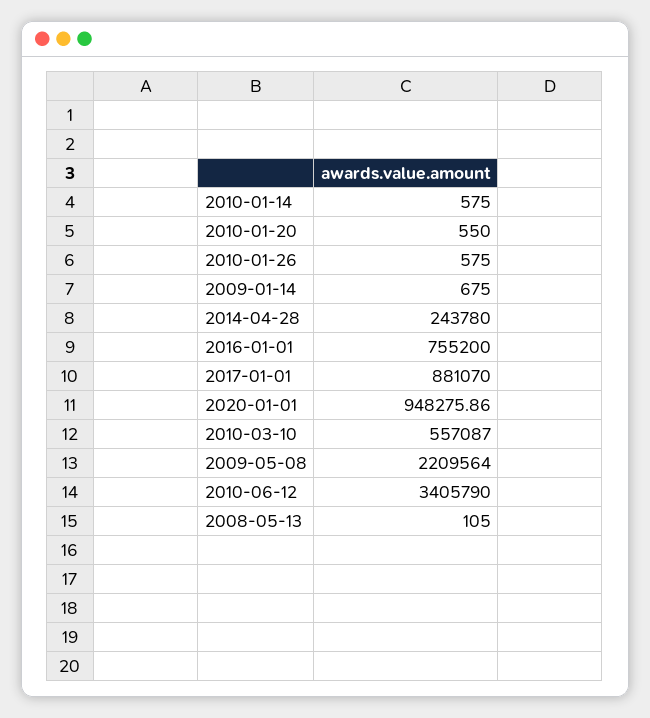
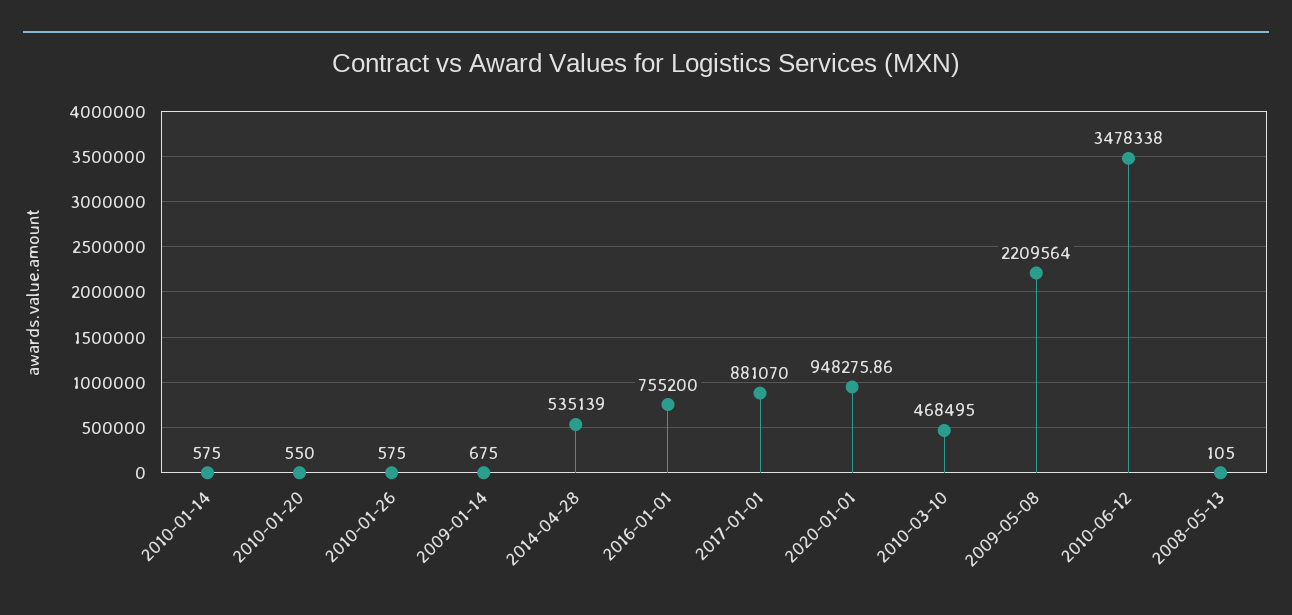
  {
    "2010-01-14": 575,
    "2010-01-20": 550,
    "2010-01-26": 575,
    "2009-01-14": 675,
-   "2014-04-28": 243780,
+   "2014-04-28": 535139,
    "2016-01-01": 755200,
    "2017-01-01": 881070,
    "2020-01-01": 948275.86,
-   "2010-03-10": 557087,
+   "2010-03-10": 468495,
    "2009-05-08": 2209564,
-   "2010-06-12": 3405790,
+   "2010-06-12": 3478338,
    "2008-05-13": 105
  }

